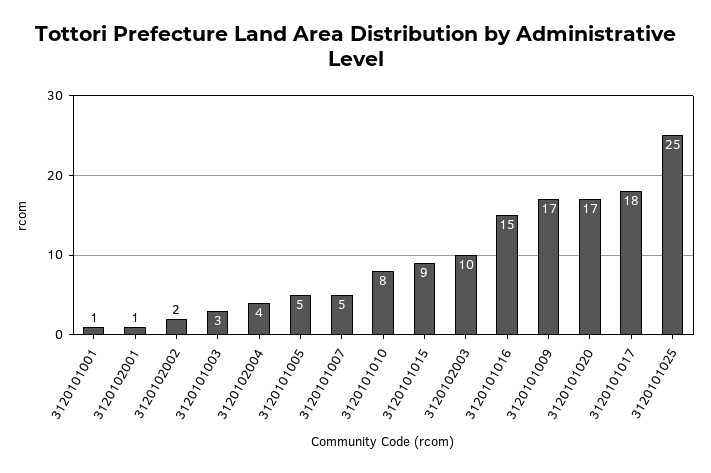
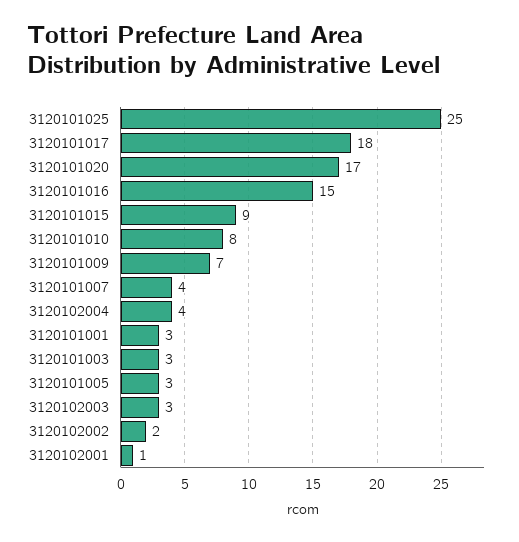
  {
-   "3120101001": 1,
+   "3120101001": 3,
    "3120102001": 1,
    "3120102002": 2,
    "3120101003": 3,
    "3120102004": 4,
-   "3120101005": 5,
+   "3120101005": 3,
-   "3120101007": 5,
+   "3120101007": 4,
    "3120101010": 8,
    "3120101015": 9,
-   "3120102003": 10,
+   "3120102003": 3,
    "3120101016": 15,
-   "3120101009": 17,
+   "3120101009": 7,
    "3120101020": 17,
    "3120101017": 18,
    "3120101025": 25
  }

